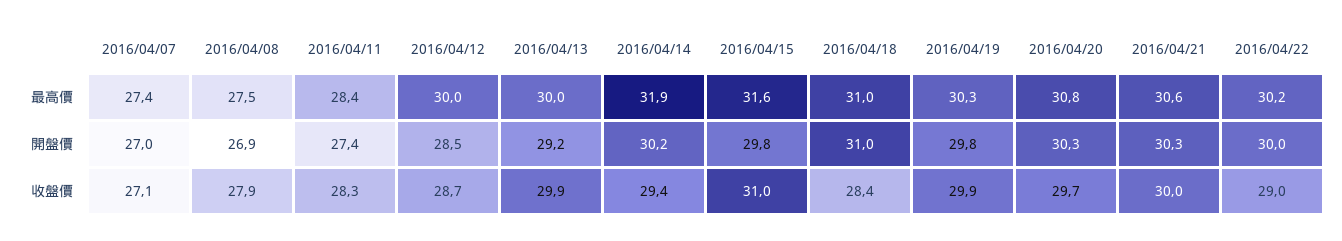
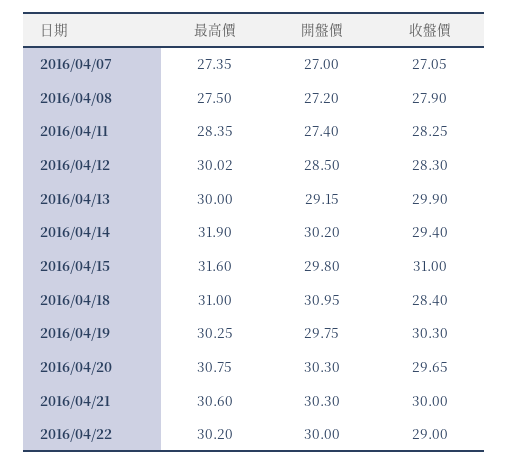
  {
    "2016/04/07": {
      "最高價": 27.35,
      "開盤價": 27,
      "收盤價": 27.05
    },
    "2016/04/08": {
      "最高價": 27.5,
-     "開盤價": 26.9,
+     "開盤價": 27.2,
      "收盤價": 27.9
    },
    "2016/04/11": {
      "最高價": 28.35,
      "開盤價": 27.4,
      "收盤價": 28.25
    },
    "2016/04/12": {
      "最高價": 30.02,
      "開盤價": 28.5,
-     "收盤價": 28.7
+     "收盤價": 28.3
    },
    "2016/04/13": {
      "最高價": 30,
      "開盤價": 29.15,
      "收盤價": 29.9
    },
    "2016/04/14": {
      "最高價": 31.9,
      "開盤價": 30.2,
      "收盤價": 29.4
    },
    "2016/04/15": {
      "最高價": 31.6,
      "開盤價": 29.8,
      "收盤價": 31
    },
    "2016/04/18": {
      "最高價": 31,
      "開盤價": 30.95,
      "收盤價": 28.4
    },
    "2016/04/19": {
      "最高價": 30.25,
      "開盤價": 29.75,
-     "收盤價": 29.9
+     "收盤價": 30.3
    },
    "2016/04/20": {
      "最高價": 30.75,
      "開盤價": 30.3,
      "收盤價": 29.65
    },
    "2016/04/21": {
      "最高價": 30.6,
      "開盤價": 30.3,
      "收盤價": 30
    },
    "2016/04/22": {
      "最高價": 30.2,
      "開盤價": 30,
      "收盤價": 29
    }
  }

